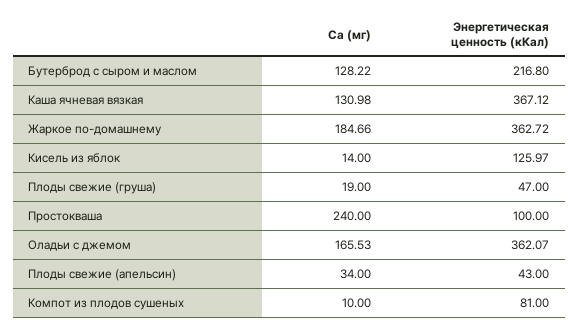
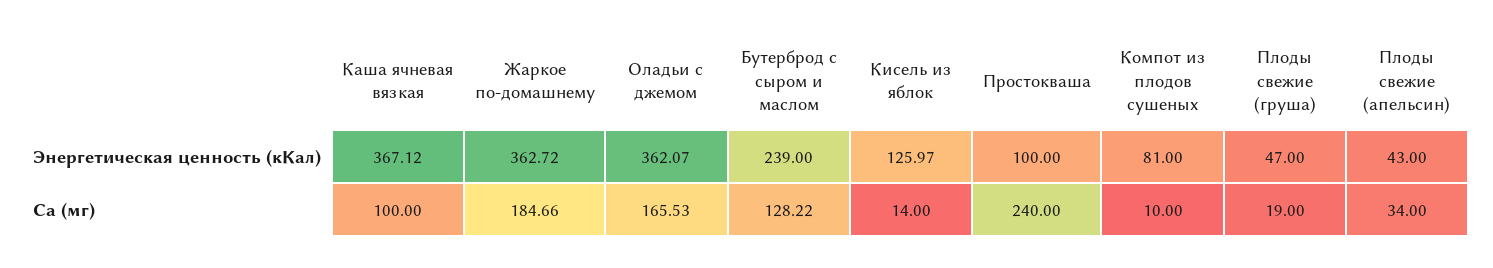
  {
    "Са (мг)": {
      "Бутерброд с сыром и маслом": 128.22,
-     "Каша ячневая вязкая": 130.98,
+     "Каша ячневая вязкая": 100,
      "Жаркое по-домашнему": 184.66,
      "Кисель из яблок": 14,
      "Плоды свежие (груша)": 19,
      "Простокваша": 240,
      "Оладьи с джемом": 165.53,
      "Плоды свежие (апельсин)": 34,
      "Компот из плодов сушеных": 10
    },
    "Энергетическая ценность (кКал)": {
-     "Бутерброд с сыром и маслом": 216.8,
+     "Бутерброд с сыром и маслом": 239,
      "Каша ячневая вязкая": 367.12,
      "Жаркое по-домашнему": 362.72,
      "Кисель из яблок": 125.97,
      "Плоды свежие (груша)": 47,
      "Простокваша": 100,
      "Оладьи с джемом": 362.07,
      "Плоды свежие (апельсин)": 43,
      "Компот из плодов сушеных": 81
    }
  }

